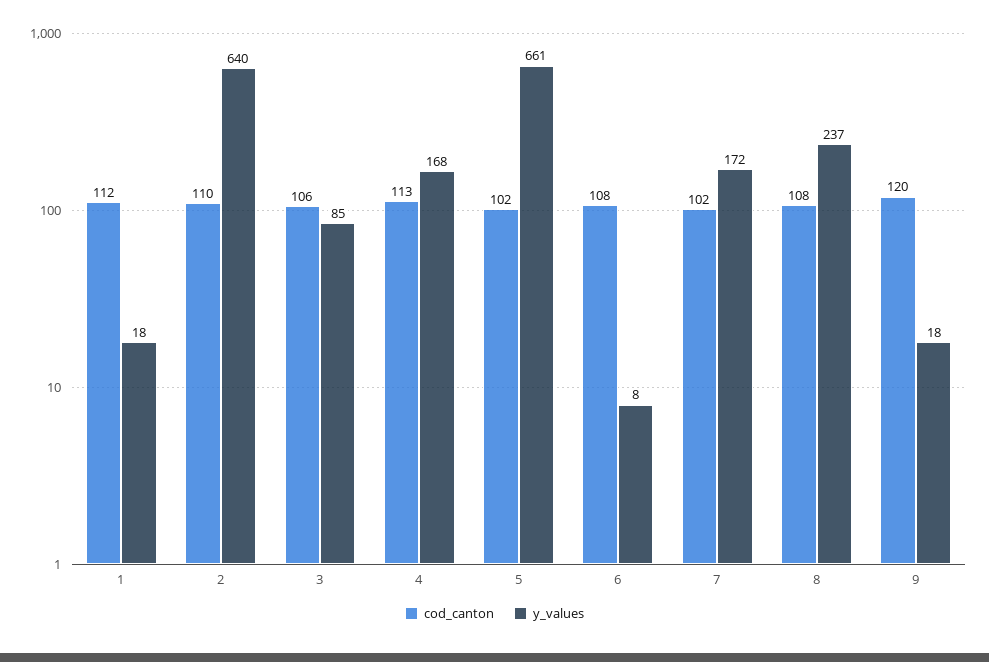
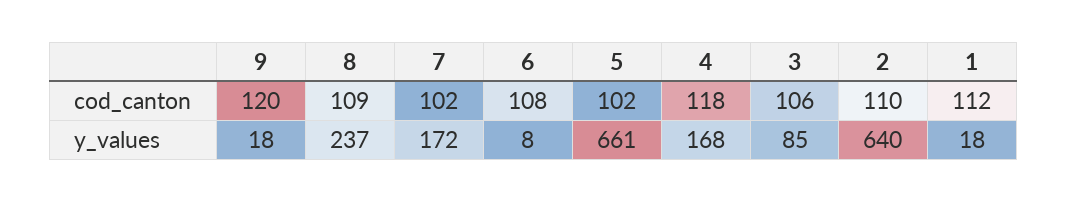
  {
    "cod_canton": {
      "1": 112,
      "2": 110,
      "3": 106,
-     "4": 113,
+     "4": 118,
      "5": 102,
      "6": 108,
      "7": 102,
-     "8": 108,
+     "8": 109,
      "9": 120
    },
    "y_values": {
      "1": 18,
      "2": 640,
      "3": 85,
      "4": 168,
      "5": 661,
      "6": 8,
      "7": 172,
      "8": 237,
      "9": 18
    }
  }

